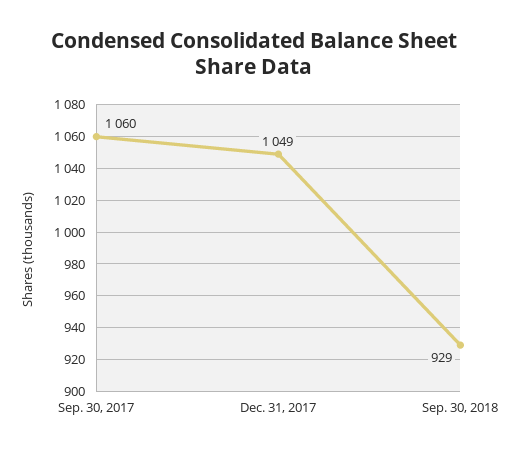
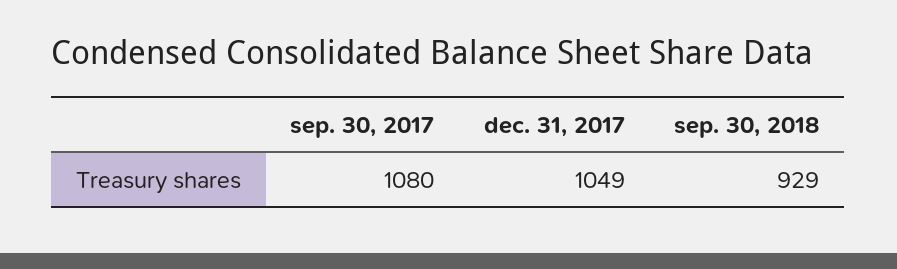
  {
-   "Sep. 30, 2017": 1060,
+   "Sep. 30, 2017": 1080,
    "Dec. 31, 2017": 1049,
    "Sep. 30, 2018": 929
  }

